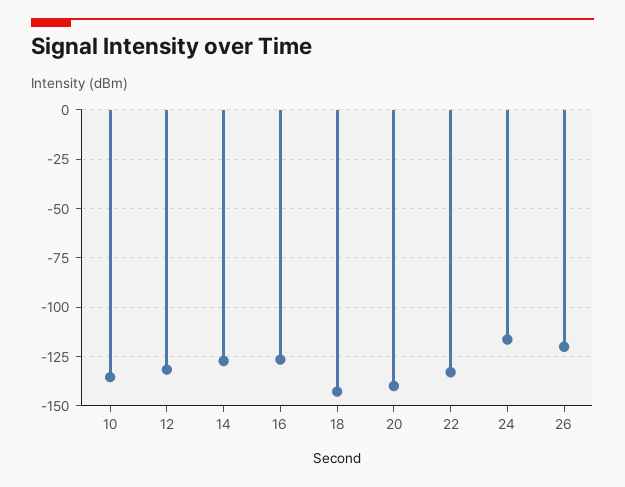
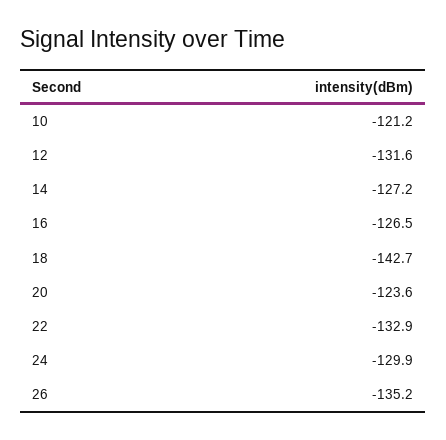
  {
-   "10": -135,
+   "10": -121.2,
    "12": -131.6,
    "14": -127.2,
    "16": -126.5,
    "18": -142.7,
-   "20": -140,
+   "20": -123.6,
    "22": -132.9,
-   "24": -115,
+   "24": -129.9,
-   "26": -120
+   "26": -135.2
  }

